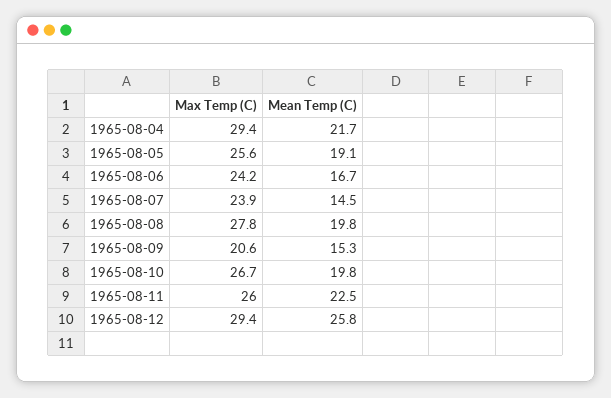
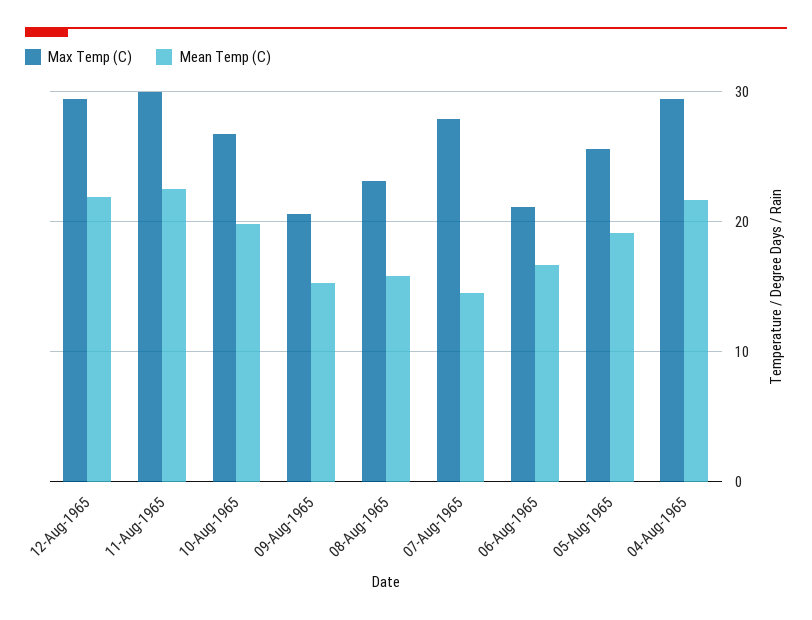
  {
    "Max Temp (C)": {
      "1965-08-04": 29.4,
      "1965-08-05": 25.6,
-     "1965-08-06": 24.2,
+     "1965-08-06": 21,
-     "1965-08-07": 23.9,
+     "1965-08-07": 28,
-     "1965-08-08": 27.8,
+     "1965-08-08": 23,
      "1965-08-09": 20.6,
      "1965-08-10": 26.7,
-     "1965-08-11": 26,
+     "1965-08-11": 30,
      "1965-08-12": 29.4
    },
    "Mean Temp (C)": {
      "1965-08-04": 21.7,
      "1965-08-05": 19.1,
      "1965-08-06": 16.7,
      "1965-08-07": 14.5,
-     "1965-08-08": 19.8,
+     "1965-08-08": 16,
      "1965-08-09": 15.3,
      "1965-08-10": 19.8,
      "1965-08-11": 22.5,
-     "1965-08-12": 25.8
+     "1965-08-12": 22
    }
  }

